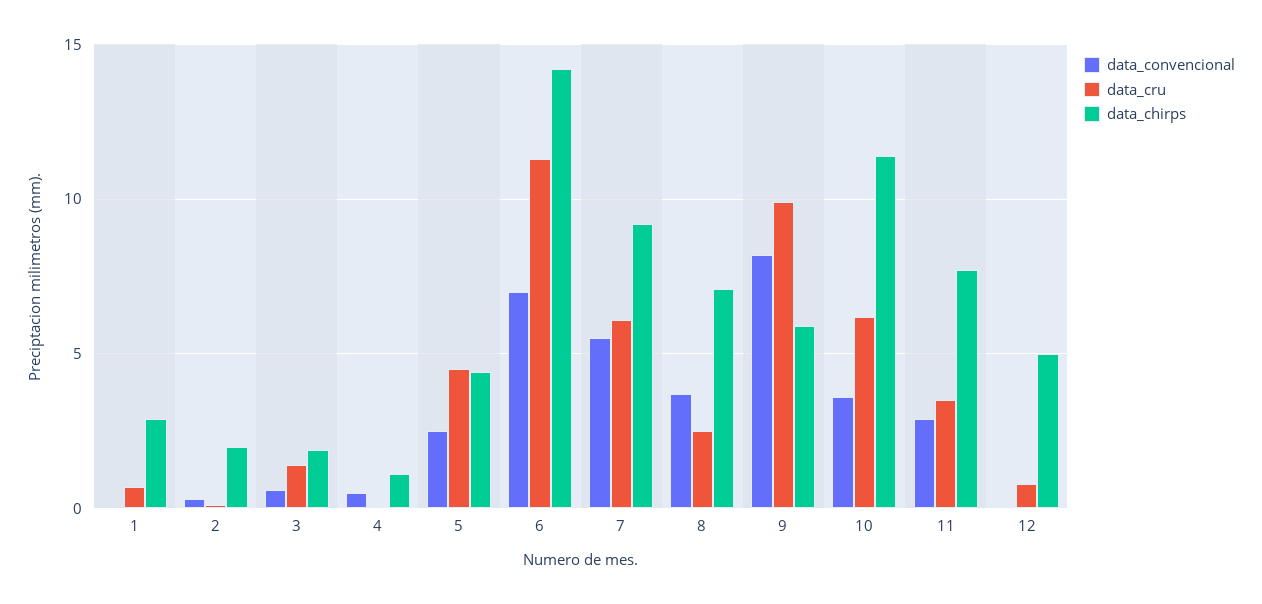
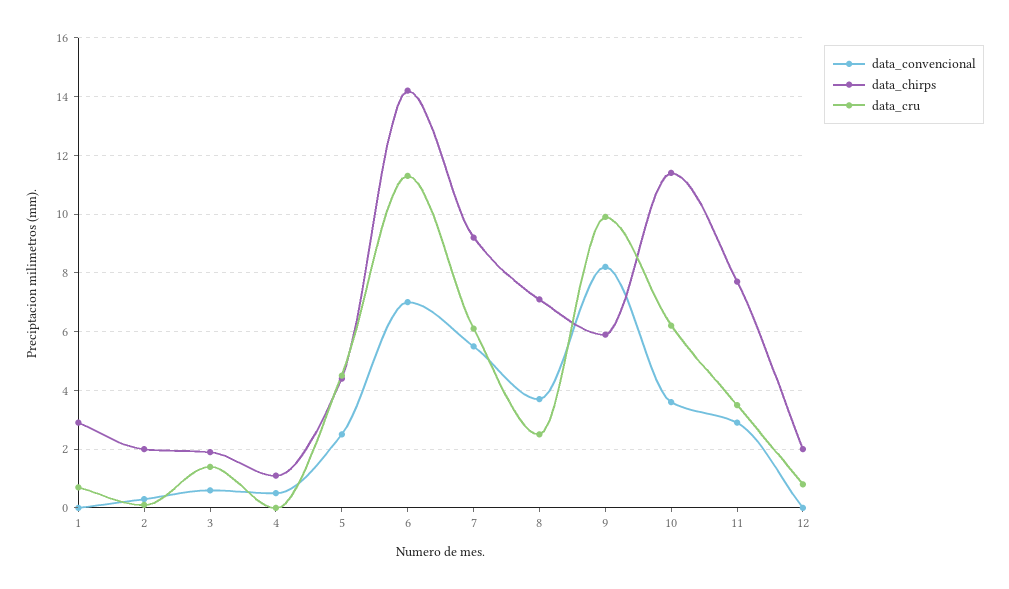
  {
    "data_convencional": {
      "1": 0,
      "2": 0.5,
      "3": 0.5,
      "4": 0.5,
      "5": 2.5,
      "6": 7,
      "7": 5.5,
      "8": 3.5,
      "9": 8,
      "10": 3.5,
      "11": 3,
      "12": 0
    },
    "data_cru": {
      "1": 0.5,
      "2": 0,
      "3": 1.5,
      "4": 0,
      "5": 4.5,
      "6": 11.5,
      "7": 6,
      "8": 2.5,
      "9": 10,
      "10": 6,
      "11": 3.5,
      "12": 1
    },
    "data_chirps": {
      "1": 3,
      "2": 2,
      "3": 2,
      "4": 1,
      "5": 4.5,
      "6": 14,
      "7": 9,
      "8": 7,
      "9": 6,
      "10": 11.5,
      "11": 7.5,
-     "12": 5
+     "12": 2
    }
  }

